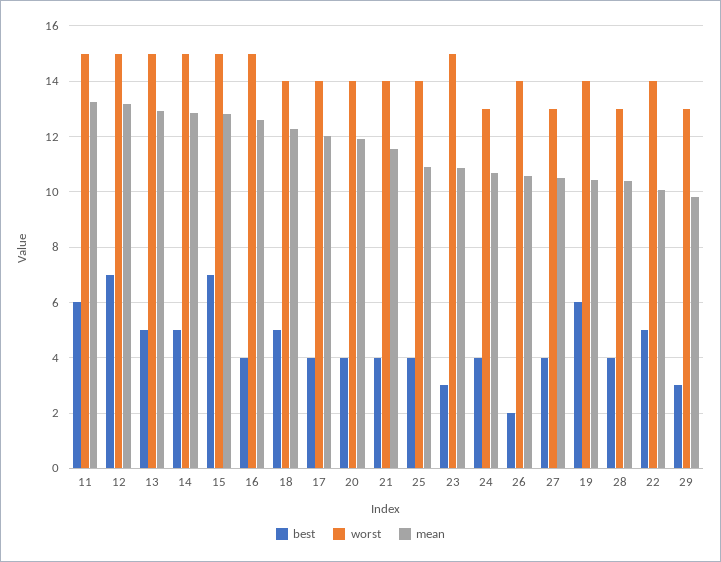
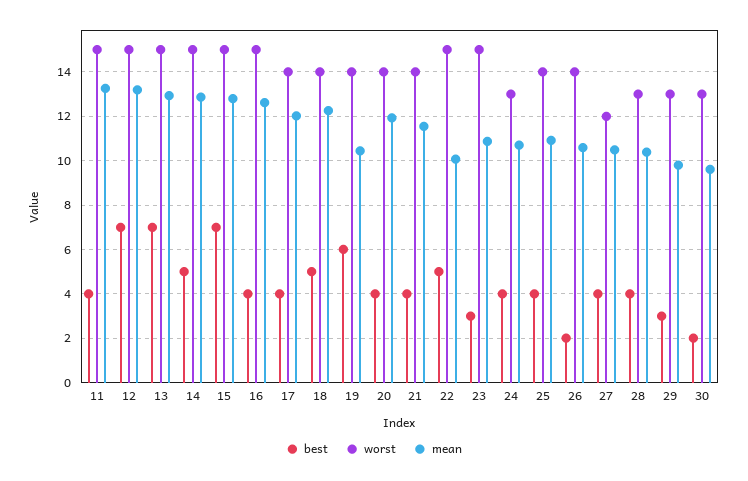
  {
    "best": {
-     "11": 6,
+     "11": 4,
      "12": 7,
-     "13": 5,
+     "13": 7,
      "14": 5,
      "15": 7,
      "16": 4,
      "18": 5,
      "17": 4,
      "20": 4,
      "21": 4,
      "25": 4,
      "23": 3,
      "24": 4,
      "26": 2,
      "27": 4,
      "19": 6,
      "28": 4,
      "22": 5,
-     "29": 3
+     "29": 3,
+     "30": 2
    },
    "worst": {
      "11": 15,
      "12": 15,
      "13": 15,
      "14": 15,
      "15": 15,
      "16": 15,
      "18": 14,
      "17": 14,
      "20": 14,
      "21": 14,
      "25": 14,
      "23": 15,
      "24": 13,
      "26": 14,
-     "27": 13,
+     "27": 12,
      "19": 14,
      "28": 13,
-     "22": 14,
+     "22": 15,
-     "29": 13
+     "29": 13,
+     "30": 13
    },
    "mean": {
      "11": 13.25,
      "12": 13.25,
      "13": 13,
      "14": 12.75,
      "15": 12.75,
      "16": 12.5,
      "18": 12.25,
      "17": 12,
      "20": 12,
      "21": 11.5,
      "25": 11,
      "23": 10.75,
      "24": 10.75,
      "26": 10.5,
      "27": 10.5,
      "19": 10.5,
      "28": 10.5,
      "22": 10,
-     "29": 9.75
+     "29": 9.75,
+     "30": 9.5
    }
  }

